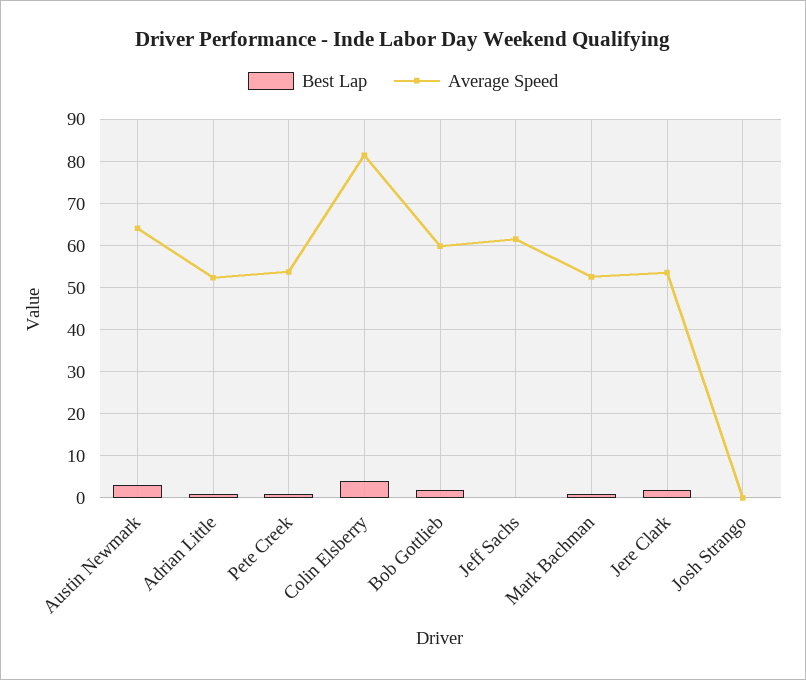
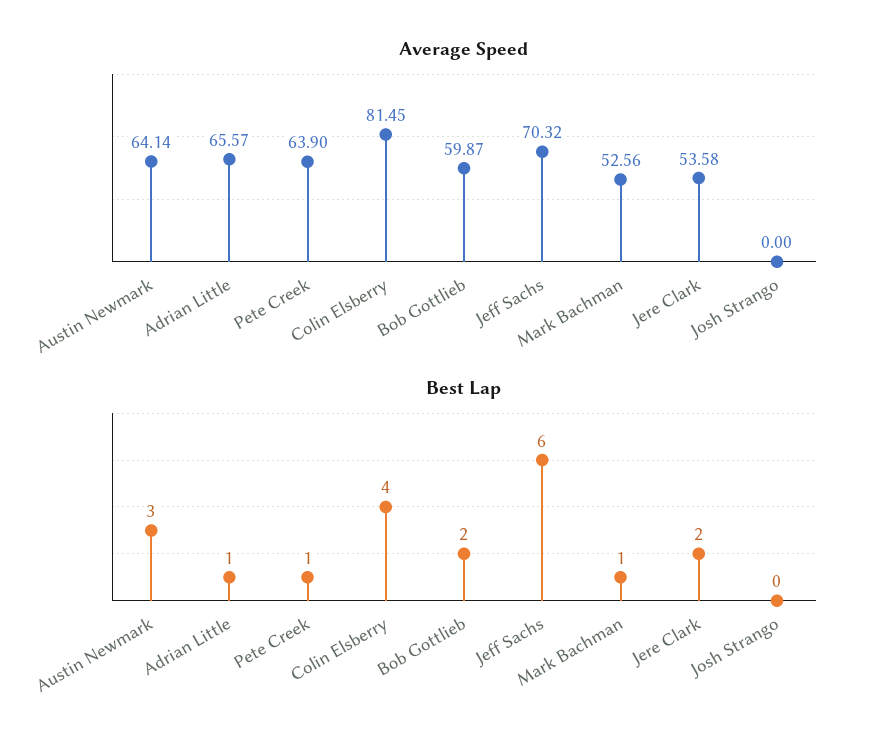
  {
    "Best Lap": {
      "Austin Newmark": 3,
      "Adrian Little": 1,
      "Pete Creek": 1,
      "Colin Elsberry": 4,
      "Bob Gottlieb": 2,
-     "Jeff Sachs": 0,
+     "Jeff Sachs": 6,
      "Mark Bachman": 1,
      "Jere Clark": 2,
      "Josh Strango": 0
    },
    "Average Speed": {
      "Austin Newmark": 64.14,
-     "Adrian Little": 52,
+     "Adrian Little": 65.57,
-     "Pete Creek": 54,
+     "Pete Creek": 63.9,
      "Colin Elsberry": 81.45,
      "Bob Gottlieb": 59.87,
-     "Jeff Sachs": 62,
+     "Jeff Sachs": 70.32,
      "Mark Bachman": 52.56,
      "Jere Clark": 53.58,
      "Josh Strango": 0
    }
  }

